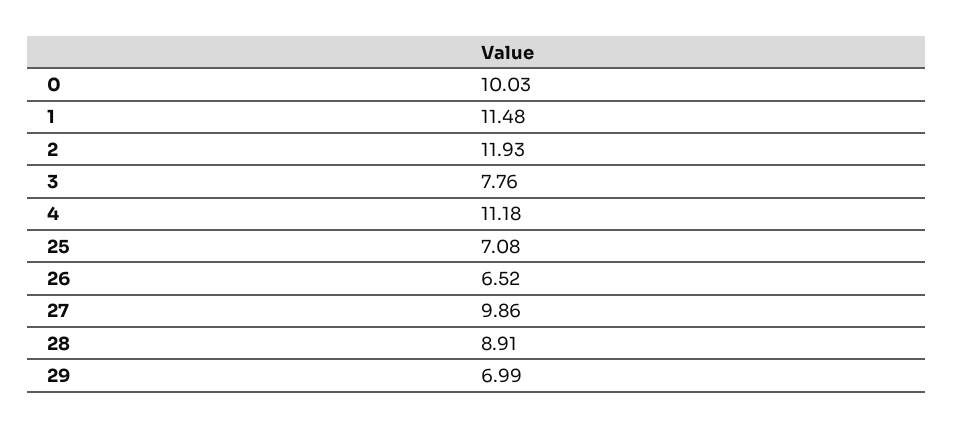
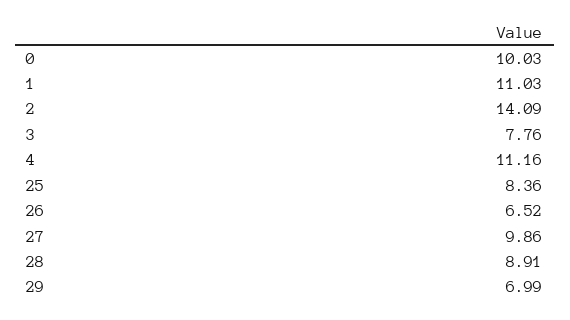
  {
    "0": 10.03,
-   "1": 11.48,
+   "1": 11.03,
-   "2": 11.93,
+   "2": 14.09,
    "3": 7.76,
-   "4": 11.18,
+   "4": 11.16,
-   "25": 7.08,
+   "25": 8.36,
    "26": 6.52,
    "27": 9.86,
    "28": 8.91,
    "29": 6.99
  }

